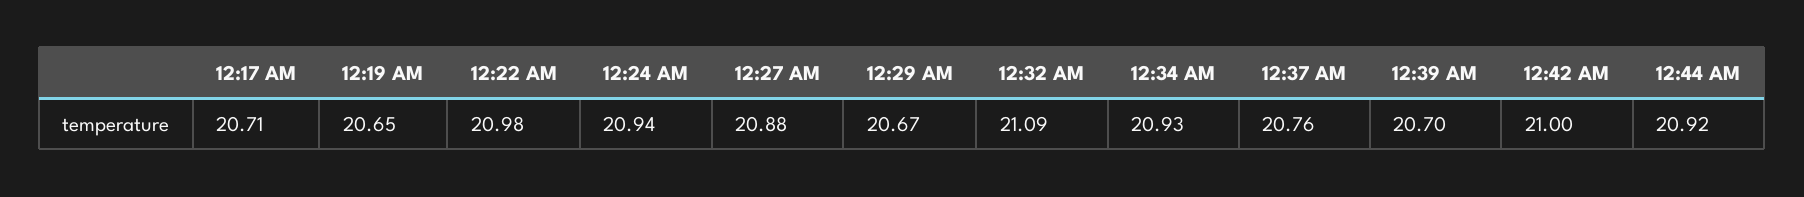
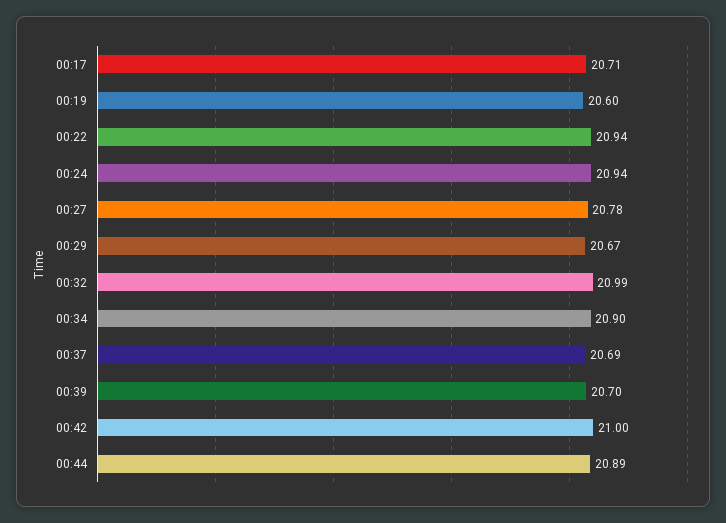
  {
    "12:17 AM": 20.71,
-   "12:19 AM": 20.65,
+   "12:19 AM": 20.6,
-   "12:22 AM": 20.98,
+   "12:22 AM": 20.94,
    "12:24 AM": 20.94,
-   "12:27 AM": 20.88,
+   "12:27 AM": 20.78,
    "12:29 AM": 20.67,
-   "12:32 AM": 21.09,
+   "12:32 AM": 20.99,
-   "12:34 AM": 20.93,
+   "12:34 AM": 20.9,
-   "12:37 AM": 20.76,
+   "12:37 AM": 20.69,
    "12:39 AM": 20.7,
    "12:42 AM": 21,
-   "12:44 AM": 20.92
+   "12:44 AM": 20.89
  }

